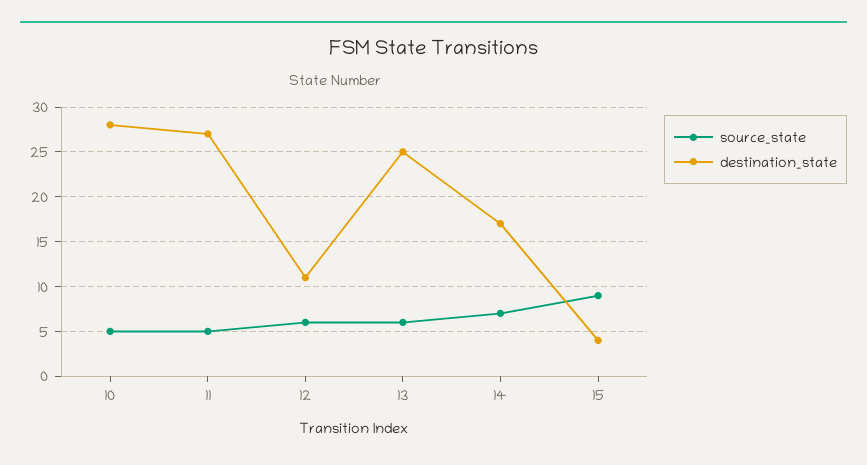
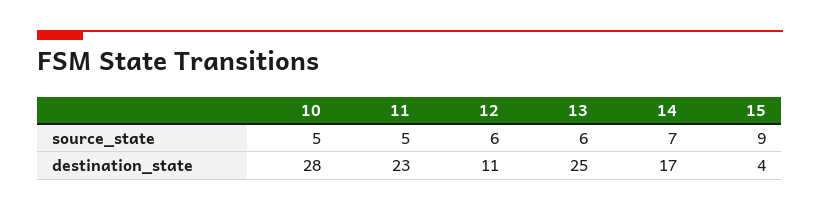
  {
    "source_state": {
      "10": 5,
      "11": 5,
      "12": 6,
      "13": 6,
      "14": 7,
      "15": 9
    },
    "destination_state": {
      "10": 28,
-     "11": 27,
+     "11": 23,
      "12": 11,
      "13": 25,
      "14": 17,
      "15": 4
    }
  }

